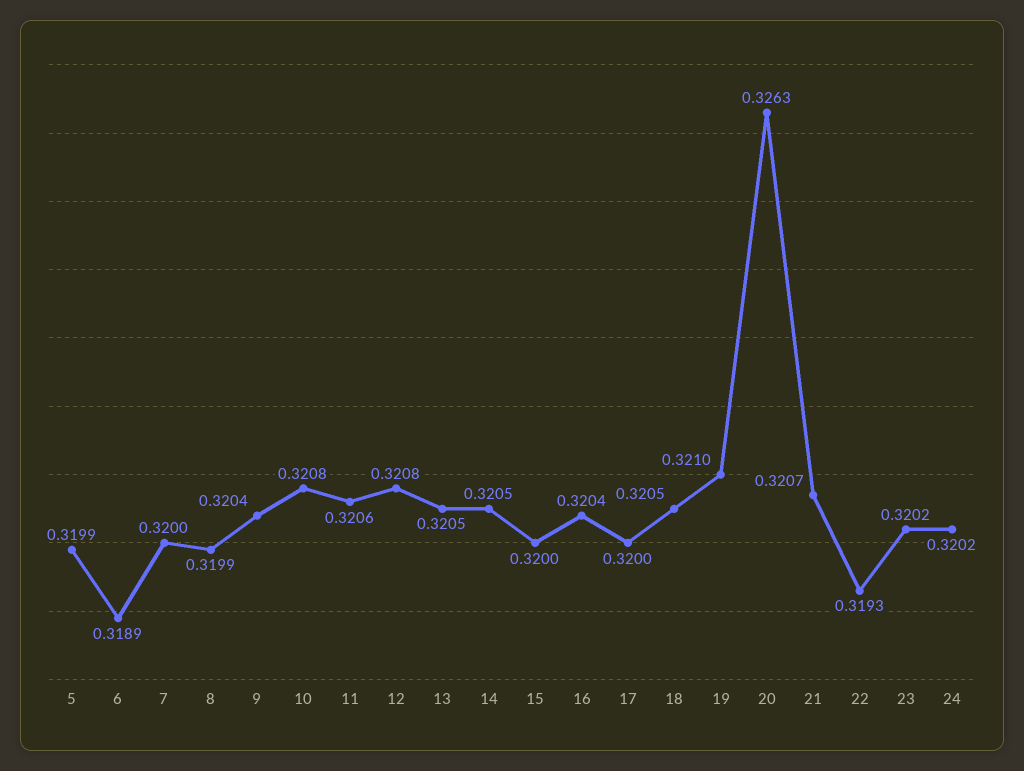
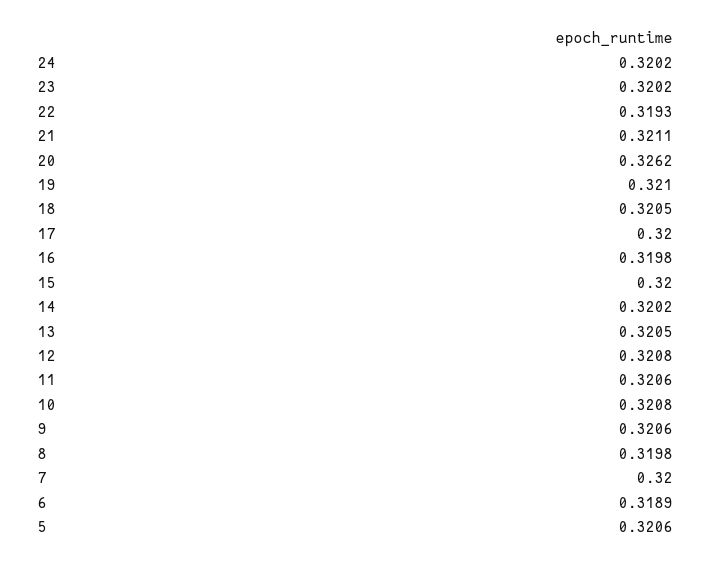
  {
-   "5": 0.3199,
+   "5": 0.3206,
    "6": 0.3189,
    "7": 0.32,
-   "8": 0.3199,
+   "8": 0.3198,
-   "9": 0.3204,
+   "9": 0.3206,
    "10": 0.3208,
    "11": 0.3206,
    "12": 0.3208,
    "13": 0.3205,
-   "14": 0.3205,
+   "14": 0.3202,
    "15": 0.32,
-   "16": 0.3204,
+   "16": 0.3198,
    "17": 0.32,
    "18": 0.3205,
    "19": 0.321,
-   "20": 0.3263,
+   "20": 0.3262,
-   "21": 0.3207,
+   "21": 0.3211,
    "22": 0.3193,
    "23": 0.3202,
    "24": 0.3202
  }

